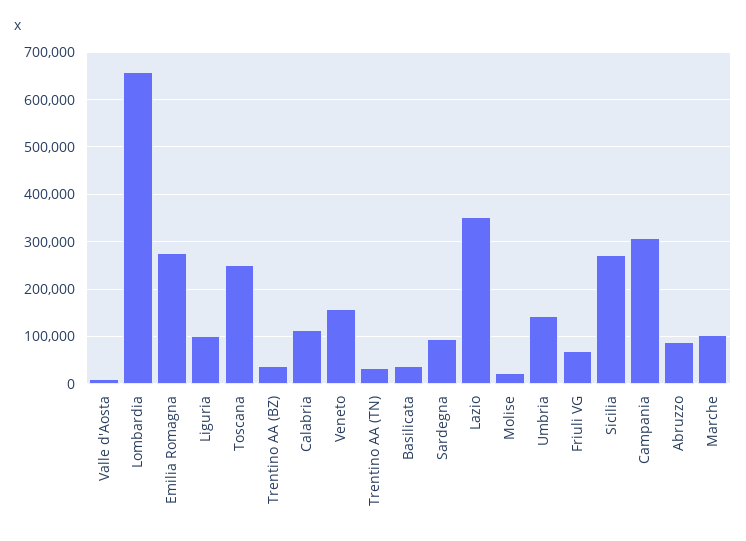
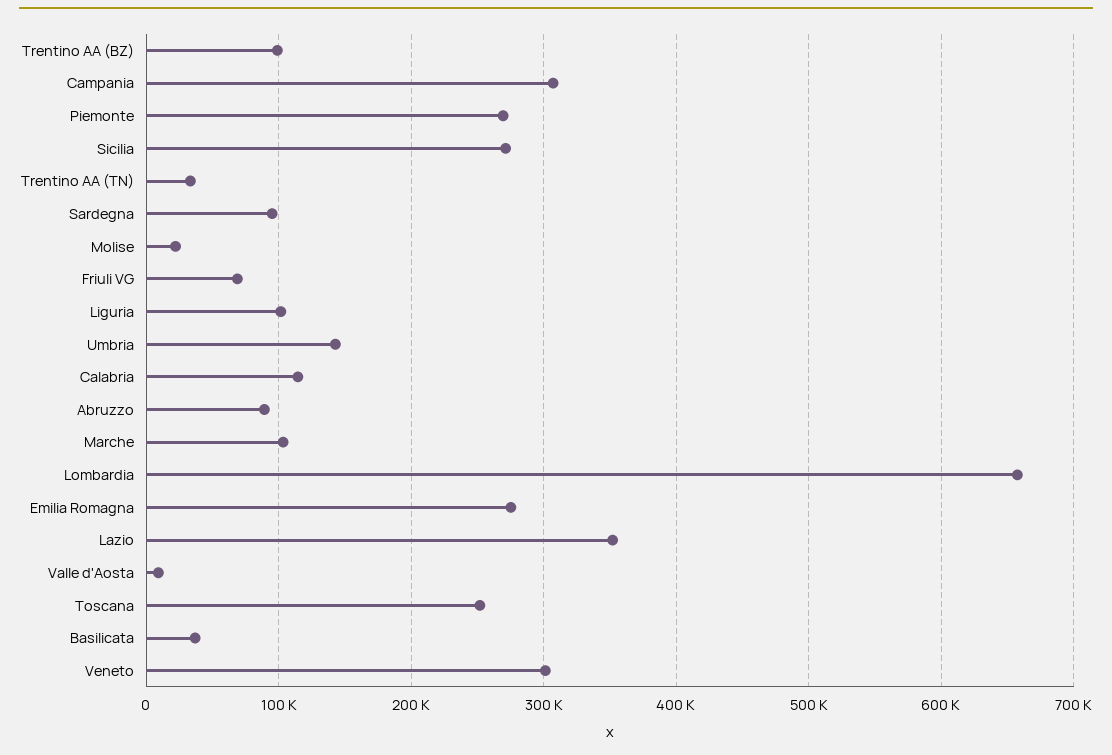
  {
    "Valle d'Aosta": 10000,
    "Lombardia": 660000,
    "Emilia Romagna": 280000,
    "Liguria": 100000,
    "Toscana": 250000,
-   "Trentino AA (BZ)": 40000,
+   "Trentino AA (BZ)": 100000,
    "Calabria": 110000,
-   "Veneto": 160000,
+   "Veneto": 300000,
    "Trentino AA (TN)": 30000,
    "Basilicata": 40000,
    "Sardegna": 90000,
    "Lazio": 350000,
    "Molise": 20000,
    "Umbria": 140000,
    "Friuli VG": 70000,
    "Sicilia": 270000,
    "Campania": 310000,
    "Abruzzo": 90000,
-   "Marche": 100000
+   "Marche": 100000,
+   "Piemonte": 270000
  }

